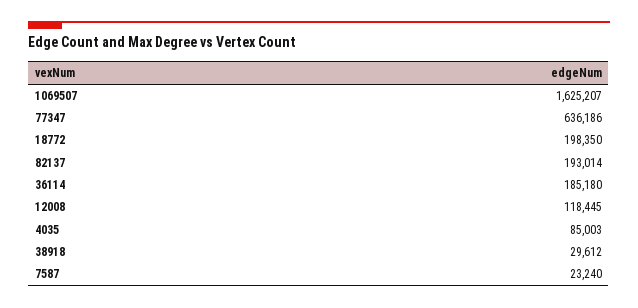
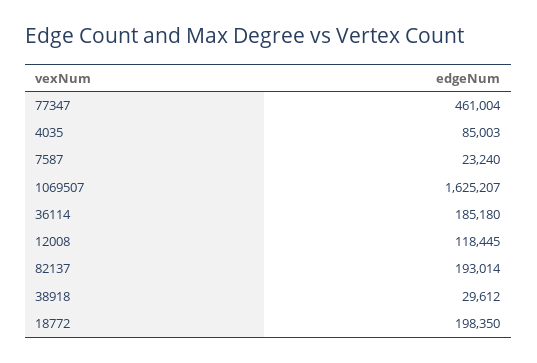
  {
    "1069507": 1625207,
-   "77347": 636186,
+   "77347": 461004,
    "18772": 198350,
    "82137": 193014,
    "36114": 185180,
    "12008": 118445,
    "4035": 85003,
    "38918": 29612,
    "7587": 23240
  }

